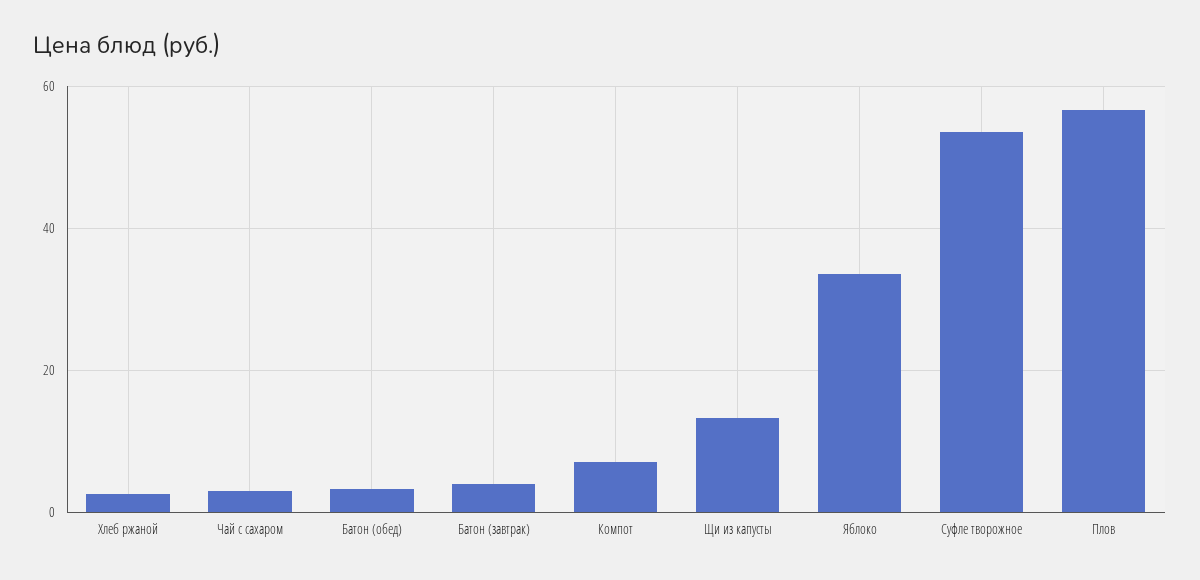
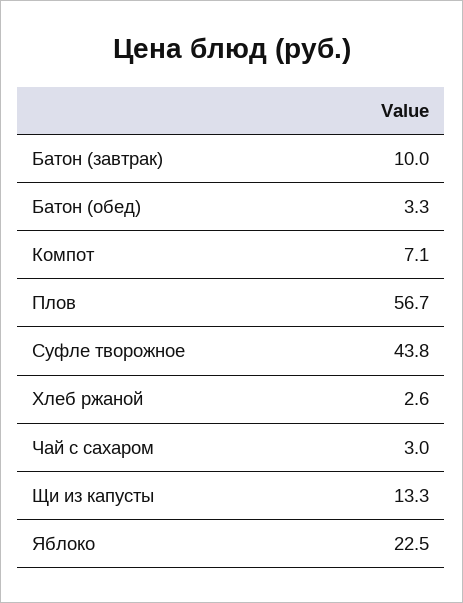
  {
    "Хлеб ржаной": 2.6,
    "Чай с сахаром": 3,
    "Батон (обед)": 3.3,
-   "Батон (завтрак)": 4,
+   "Батон (завтрак)": 10,
    "Компот": 7.1,
    "Щи из капусты": 13.3,
-   "Яблоко": 34,
+   "Яблоко": 22.5,
-   "Суфле творожное": 54,
+   "Суфле творожное": 43.8,
    "Плов": 56.7
  }

